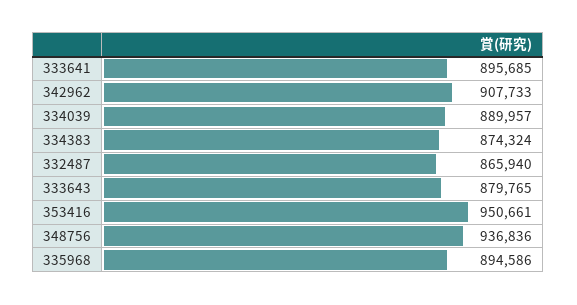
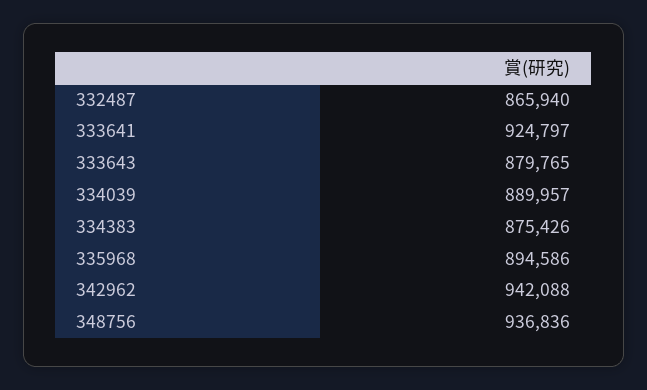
  {
-   "333641": 895685,
+   "333641": 924797,
-   "342962": 907733,
+   "342962": 942088,
    "334039": 889957,
-   "334383": 874324,
+   "334383": 875426,
    "332487": 865940,
    "333643": 879765,
-   "353416": 950661,
    "348756": 936836,
    "335968": 894586
  }

